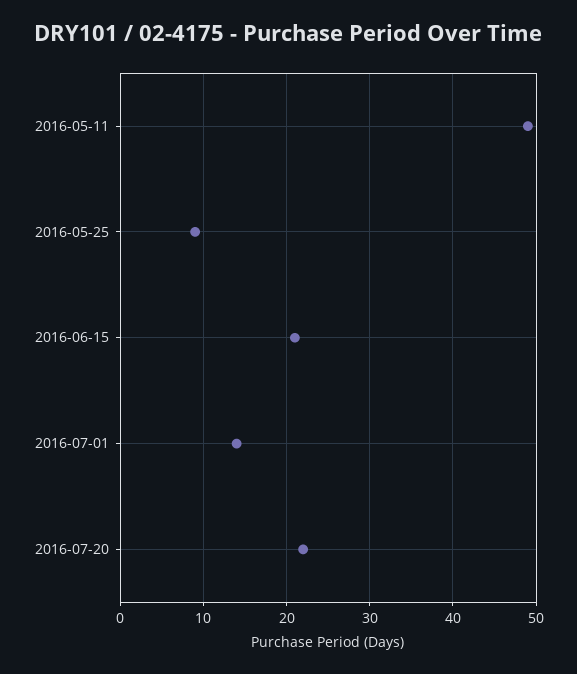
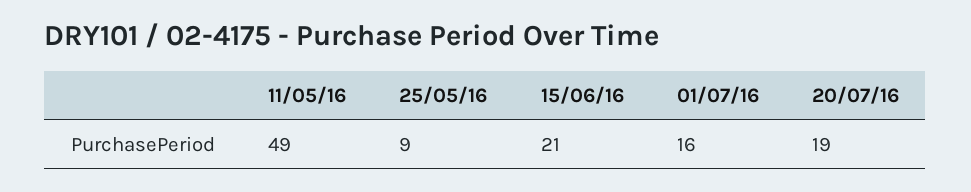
  {
    "2016-05-11": 49,
    "2016-05-25": 9,
    "2016-06-15": 21,
-   "2016-07-01": 14,
+   "2016-07-01": 16,
-   "2016-07-20": 22
+   "2016-07-20": 19
  }

